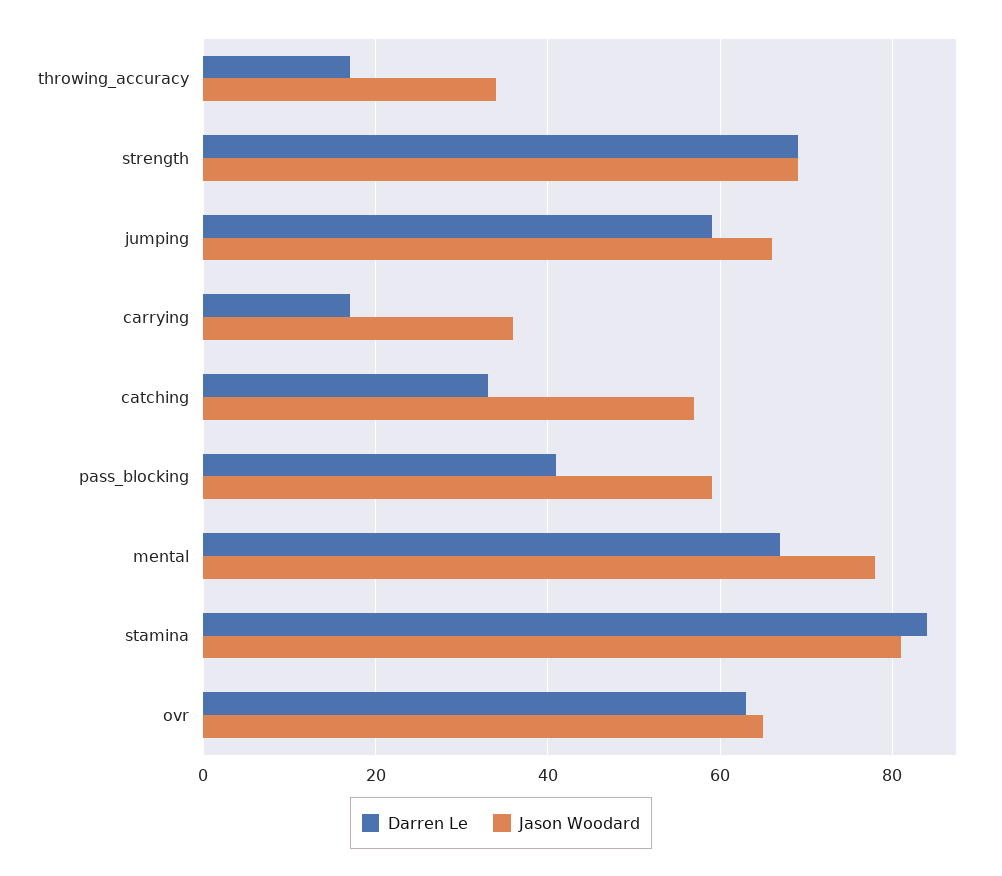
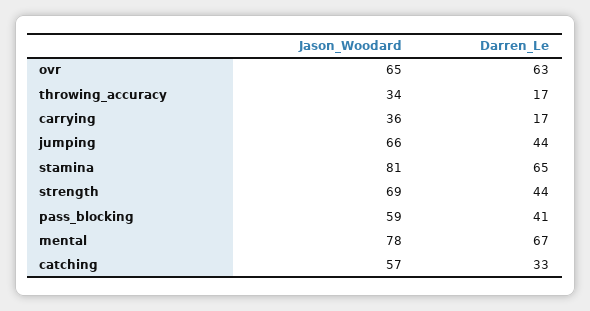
  {
    "Darren Le": {
      "throwing_accuracy": 17,
-     "strength": 70,
+     "strength": 44,
-     "jumping": 60,
+     "jumping": 44,
      "carrying": 17,
      "catching": 33,
      "pass_blocking": 41,
      "mental": 67,
-     "stamina": 85,
+     "stamina": 65,
      "ovr": 63
    },
    "Jason Woodard": {
      "throwing_accuracy": 34,
      "strength": 69,
      "jumping": 66,
      "carrying": 36,
      "catching": 57,
      "pass_blocking": 59,
      "mental": 78,
      "stamina": 81,
      "ovr": 65
    }
  }

